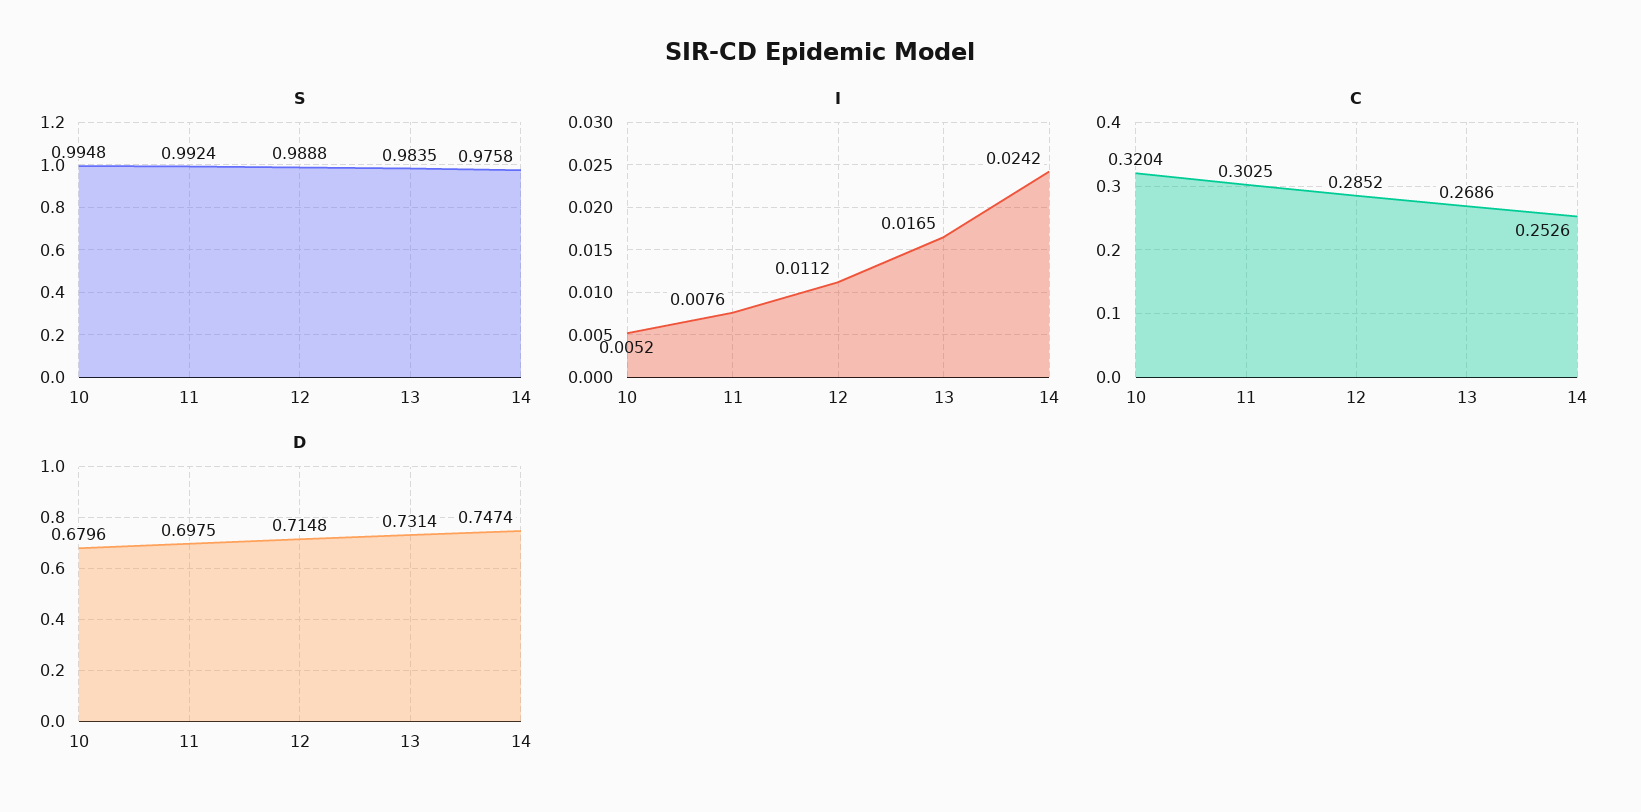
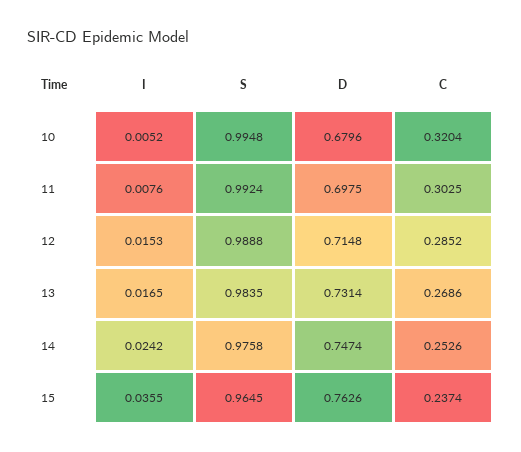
  {
    "S": {
      "10": 0.9948,
      "11": 0.9924,
      "12": 0.9888,
      "13": 0.9835,
-     "14": 0.9758
+     "14": 0.9758,
+     "15": 0.9645
    },
    "I": {
      "10": 0.0052,
      "11": 0.0076,
-     "12": 0.0112,
+     "12": 0.0153,
      "13": 0.0165,
-     "14": 0.0242
+     "14": 0.0242,
+     "15": 0.0355
    },
    "C": {
      "10": 0.3204,
      "11": 0.3025,
      "12": 0.2852,
      "13": 0.2686,
-     "14": 0.2526
+     "14": 0.2526,
+     "15": 0.2374
    },
    "D": {
      "10": 0.6796,
      "11": 0.6975,
      "12": 0.7148,
      "13": 0.7314,
-     "14": 0.7474
+     "14": 0.7474,
+     "15": 0.7626
    }
  }

